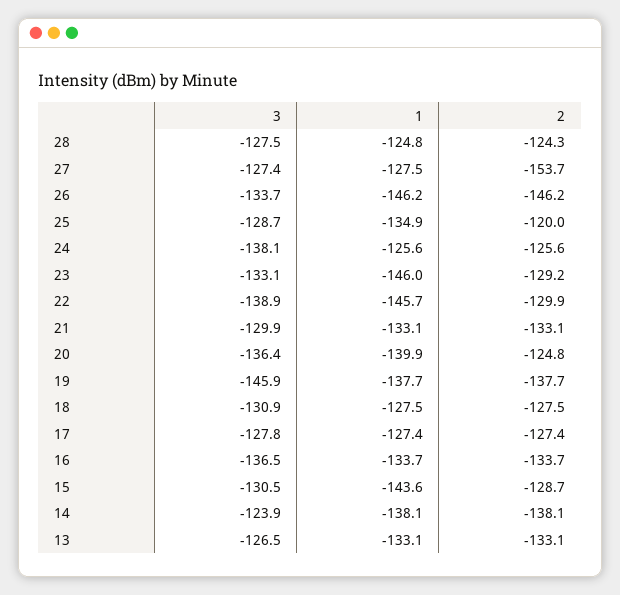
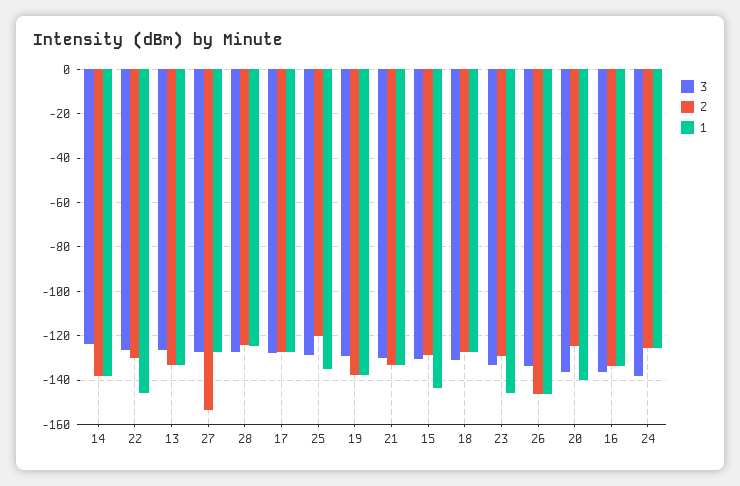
  {
    "3": {
      "28": -127.5,
      "27": -127.4,
      "26": -133.7,
      "25": -128.7,
      "24": -138.1,
      "23": -133.1,
-     "22": -138.9,
+     "22": -125,
      "21": -129.9,
      "20": -136.4,
-     "19": -145.9,
+     "19": -130,
      "18": -130.9,
      "17": -127.8,
      "16": -136.5,
      "15": -130.5,
      "14": -123.9,
      "13": -126.5
    },
    "1": {
      "28": -124.8,
      "27": -127.5,
      "26": -146.2,
      "25": -134.9,
      "24": -125.6,
      "23": -146,
      "22": -145.7,
      "21": -133.1,
      "20": -139.9,
      "19": -137.7,
      "18": -127.5,
      "17": -127.4,
      "16": -133.7,
      "15": -143.6,
      "14": -138.1,
      "13": -133.1
    },
    "2": {
      "28": -124.3,
      "27": -153.7,
      "26": -146.2,
      "25": -120,
      "24": -125.6,
      "23": -129.2,
      "22": -129.9,
      "21": -133.1,
      "20": -124.8,
      "19": -137.7,
      "18": -127.5,
      "17": -127.4,
      "16": -133.7,
      "15": -128.7,
      "14": -138.1,
      "13": -133.1
    }
  }

